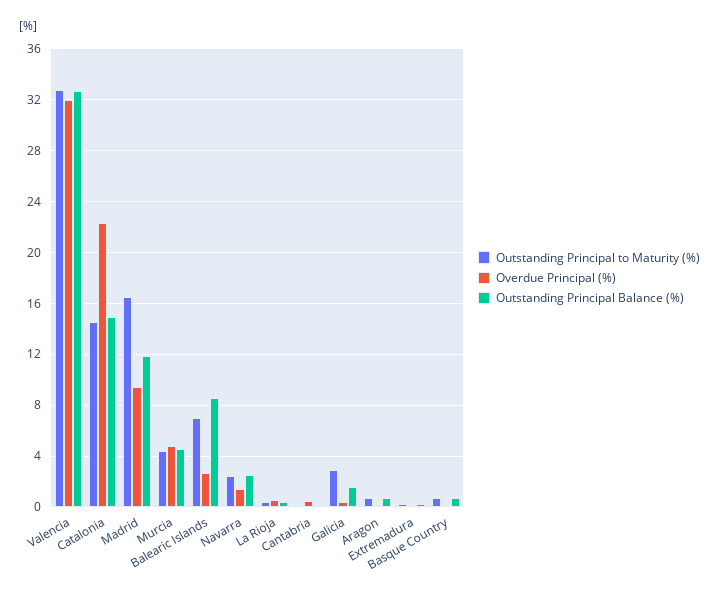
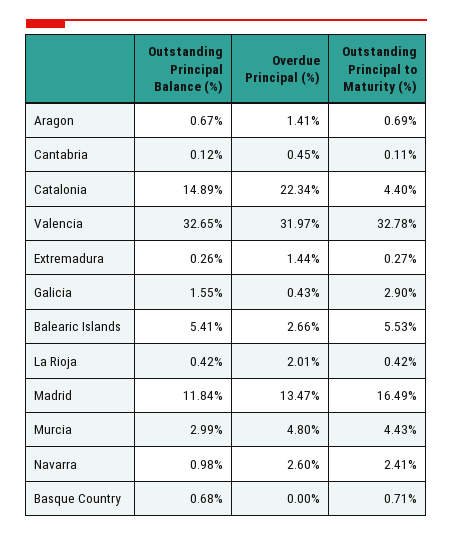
  {
    "Outstanding Principal to Maturity (%)": {
      "Valencia": 32.78,
-     "Catalonia": 14.5,
+     "Catalonia": 4.4,
      "Madrid": 16.49,
      "Murcia": 4.43,
-     "Balearic Islands": 7,
+     "Balearic Islands": 5.53,
      "Navarra": 2.41,
      "La Rioja": 0.42,
      "Cantabria": 0.11,
      "Galicia": 2.9,
      "Aragon": 0.69,
      "Extremadura": 0.27,
      "Basque Country": 0.71
    },
    "Overdue Principal (%)": {
      "Valencia": 31.97,
      "Catalonia": 22.34,
-     "Madrid": 9.5,
+     "Madrid": 13.47,
      "Murcia": 4.8,
      "Balearic Islands": 2.66,
-     "Navarra": 1.5,
+     "Navarra": 2.6,
-     "La Rioja": 0.5,
+     "La Rioja": 2.01,
      "Cantabria": 0.45,
      "Galicia": 0.43,
-     "Aragon": 0,
+     "Aragon": 1.41,
-     "Extremadura": 0,
+     "Extremadura": 1.44,
      "Basque Country": 0
    },
    "Outstanding Principal Balance (%)": {
      "Valencia": 32.65,
      "Catalonia": 14.89,
      "Madrid": 11.84,
-     "Murcia": 4.5,
+     "Murcia": 2.99,
-     "Balearic Islands": 8.5,
+     "Balearic Islands": 5.41,
-     "Navarra": 2.5,
+     "Navarra": 0.98,
      "La Rioja": 0.42,
      "Cantabria": 0.12,
      "Galicia": 1.55,
      "Aragon": 0.67,
      "Extremadura": 0.26,
      "Basque Country": 0.68
    }
  }

